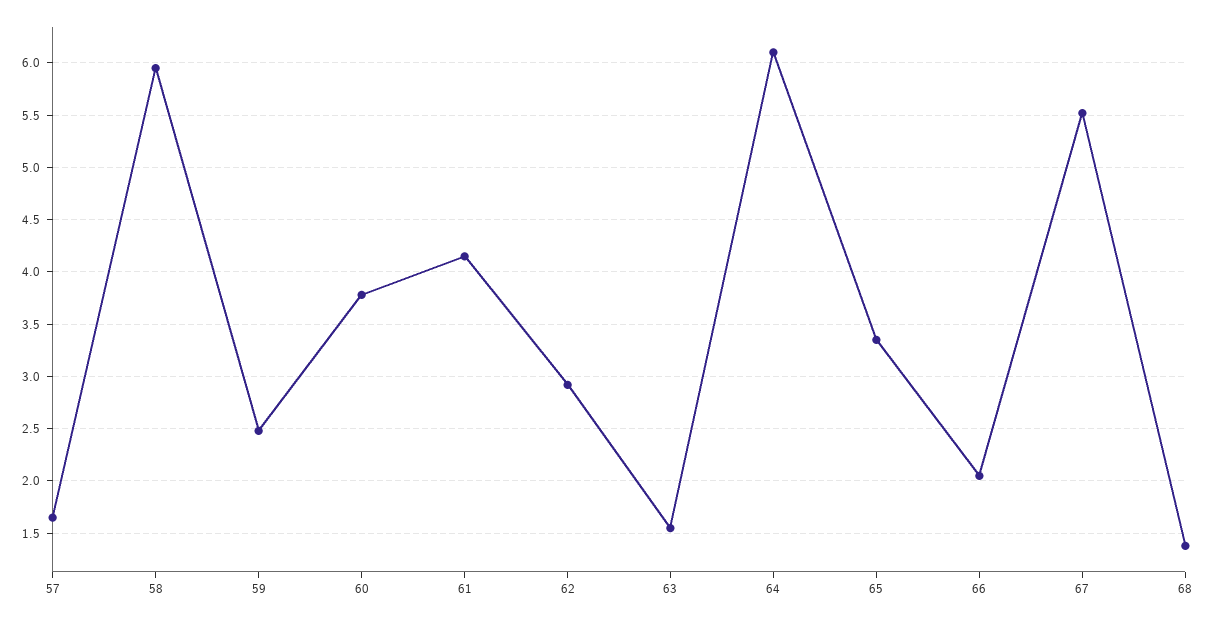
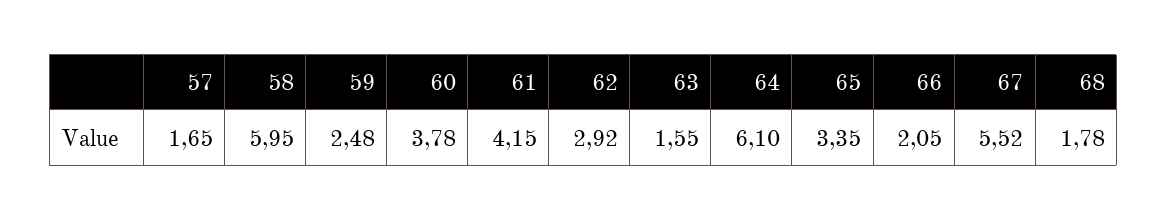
  {
    "57": 1.65,
    "58": 5.95,
    "59": 2.48,
    "60": 3.78,
    "61": 4.15,
    "62": 2.92,
    "63": 1.55,
    "64": 6.1,
    "65": 3.35,
    "66": 2.05,
    "67": 5.52,
-   "68": 1.4
+   "68": 1.78
  }

